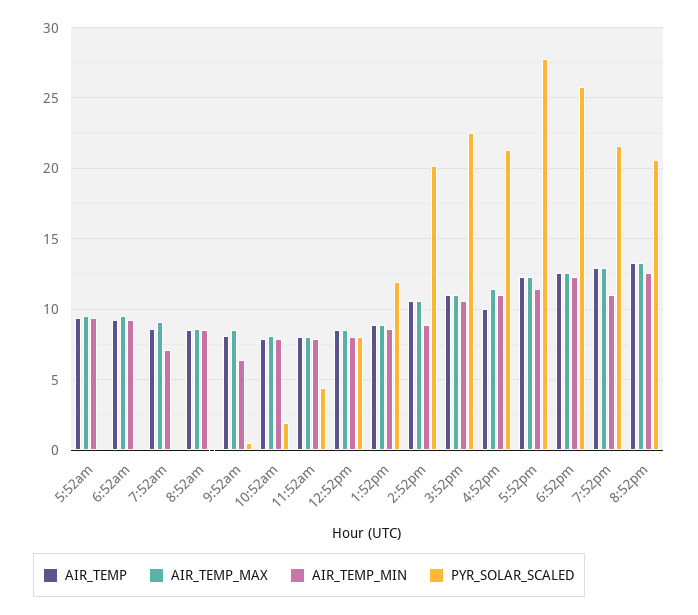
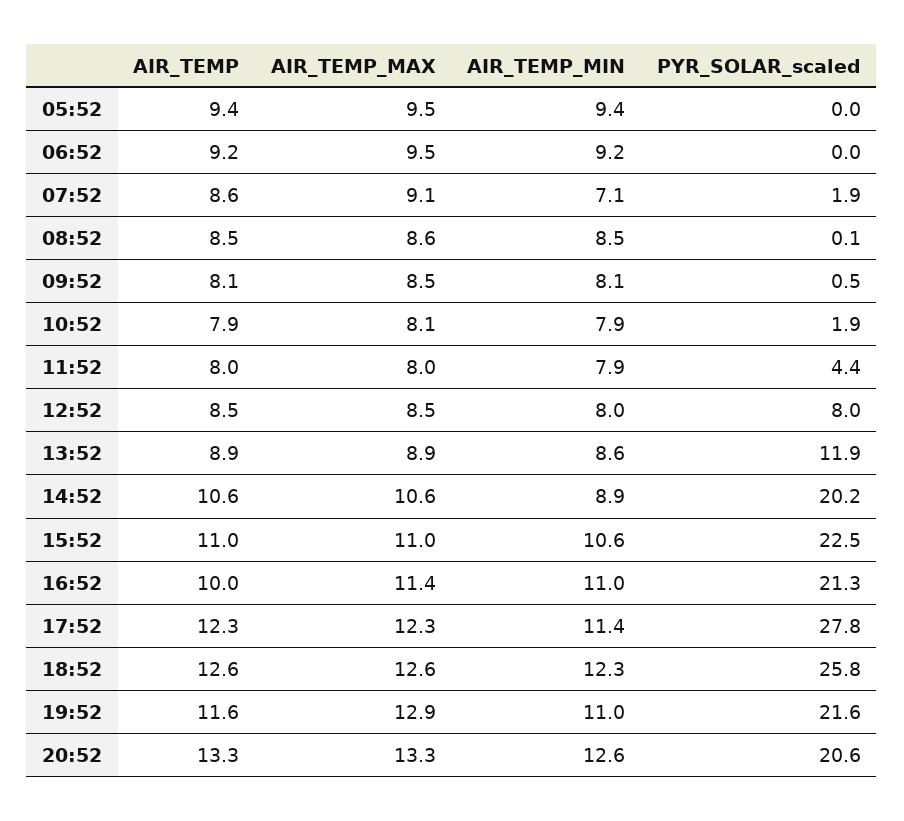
  {
    "AIR_TEMP": {
      "5:52am": 9.4,
      "6:52am": 9.2,
      "7:52am": 8.6,
      "8:52am": 8.5,
      "9:52am": 8.1,
      "10:52am": 7.9,
      "11:52am": 8,
      "12:52pm": 8.5,
      "1:52pm": 8.9,
      "2:52pm": 10.6,
      "3:52pm": 11,
      "4:52pm": 10,
      "5:52pm": 12.3,
      "6:52pm": 12.6,
-     "7:52pm": 13,
+     "7:52pm": 11.6,
      "8:52pm": 13.3
    },
    "AIR_TEMP_MAX": {
      "5:52am": 9.5,
      "6:52am": 9.5,
      "7:52am": 9.1,
      "8:52am": 8.6,
      "9:52am": 8.5,
      "10:52am": 8.1,
      "11:52am": 8,
      "12:52pm": 8.5,
      "1:52pm": 8.9,
      "2:52pm": 10.6,
      "3:52pm": 11,
      "4:52pm": 11.4,
      "5:52pm": 12.3,
      "6:52pm": 12.6,
      "7:52pm": 12.9,
      "8:52pm": 13.3
    },
    "AIR_TEMP_MIN": {
      "5:52am": 9.4,
      "6:52am": 9.2,
      "7:52am": 7.1,
      "8:52am": 8.5,
-     "9:52am": 6.5,
+     "9:52am": 8.1,
      "10:52am": 7.9,
      "11:52am": 7.9,
      "12:52pm": 8,
      "1:52pm": 8.6,
      "2:52pm": 8.9,
      "3:52pm": 10.6,
      "4:52pm": 11,
      "5:52pm": 11.4,
      "6:52pm": 12.3,
      "7:52pm": 11,
      "8:52pm": 12.6
    },
    "PYR_SOLAR_SCALED": {
      "5:52am": 0,
      "6:52am": 0,
-     "7:52am": 0,
+     "7:52am": 1.9,
      "8:52am": 0.1,
      "9:52am": 0.5,
      "10:52am": 1.9,
      "11:52am": 4.4,
      "12:52pm": 8,
      "1:52pm": 11.9,
      "2:52pm": 20.2,
      "3:52pm": 22.5,
      "4:52pm": 21.3,
      "5:52pm": 27.8,
      "6:52pm": 25.8,
      "7:52pm": 21.6,
      "8:52pm": 20.6
    }
  }

